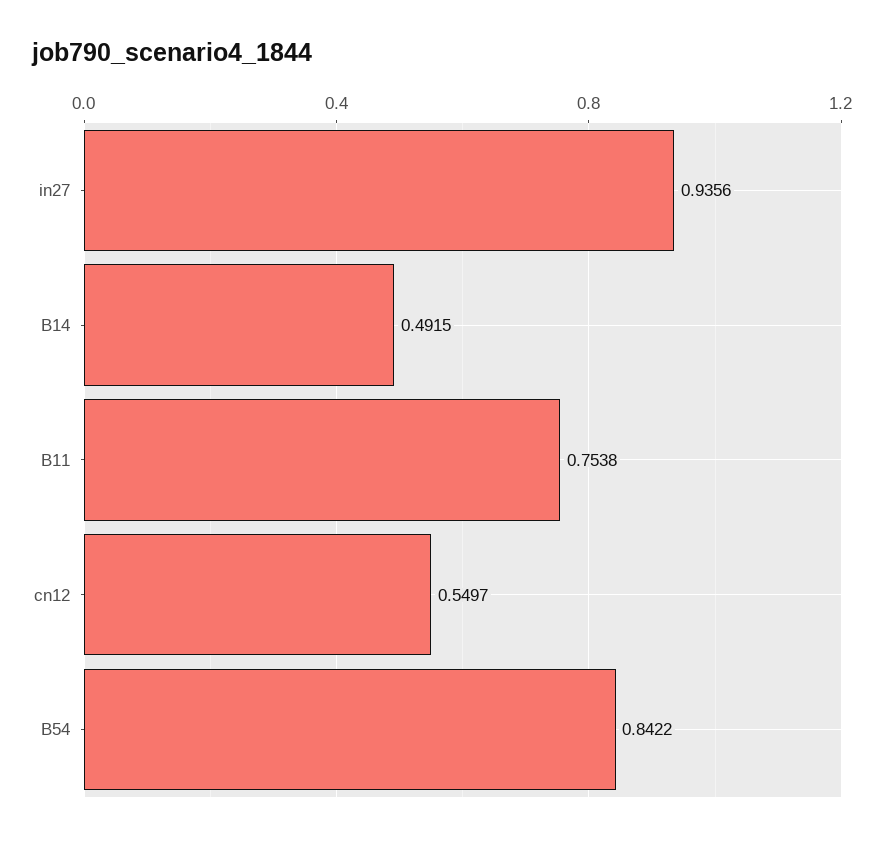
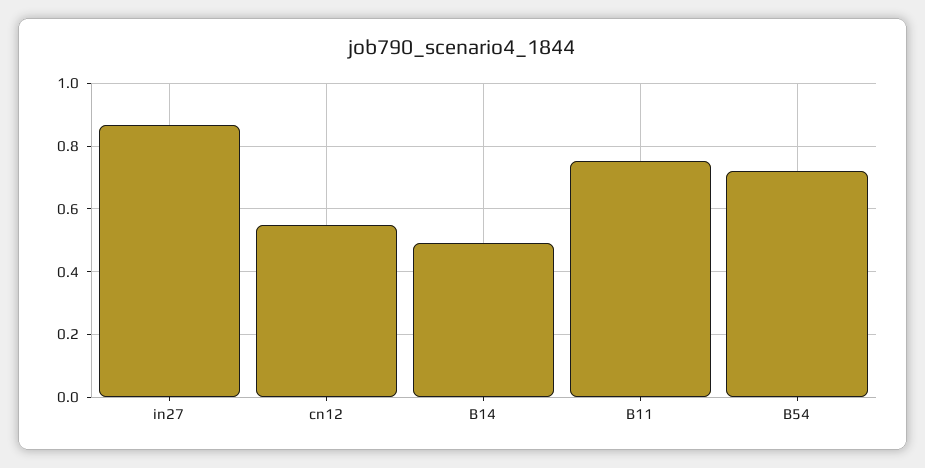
  {
-   "in27": 0.9356,
+   "in27": 0.86,
    "B14": 0.4915,
    "B11": 0.7538,
    "cn12": 0.5497,
-   "B54": 0.8422
+   "B54": 0.72
  }

